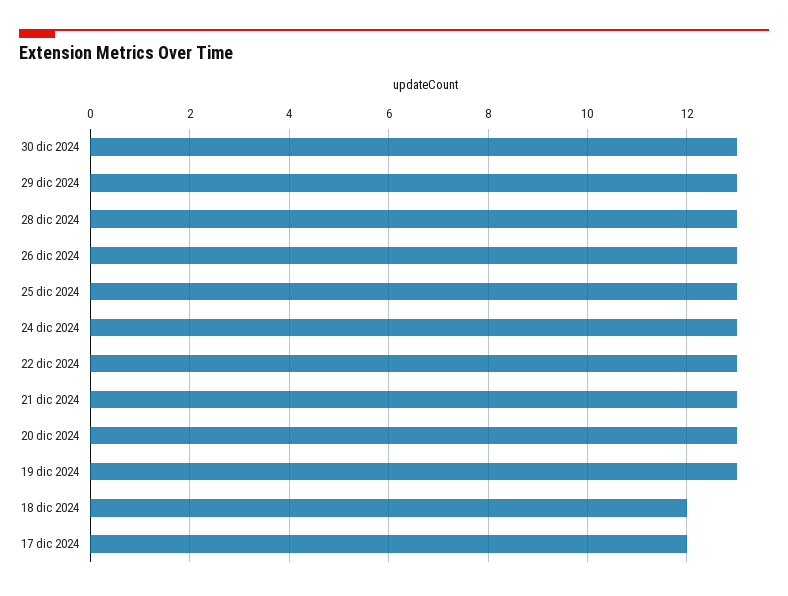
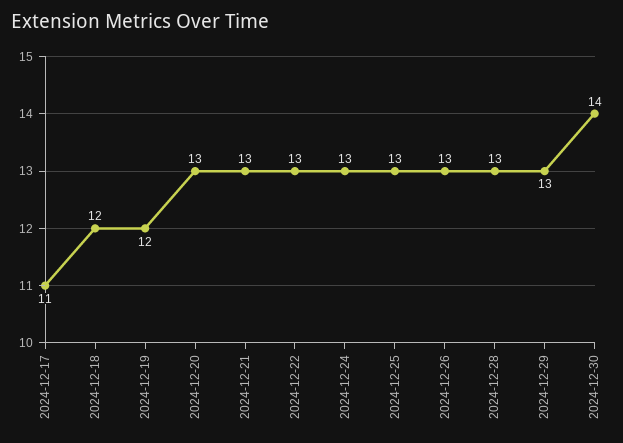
  {
-   "30 dic 2024": 13,
+   "30 dic 2024": 14,
    "29 dic 2024": 13,
    "28 dic 2024": 13,
    "26 dic 2024": 13,
    "25 dic 2024": 13,
    "24 dic 2024": 13,
    "22 dic 2024": 13,
    "21 dic 2024": 13,
    "20 dic 2024": 13,
-   "19 dic 2024": 13,
+   "19 dic 2024": 12,
    "18 dic 2024": 12,
-   "17 dic 2024": 12
+   "17 dic 2024": 11
  }

